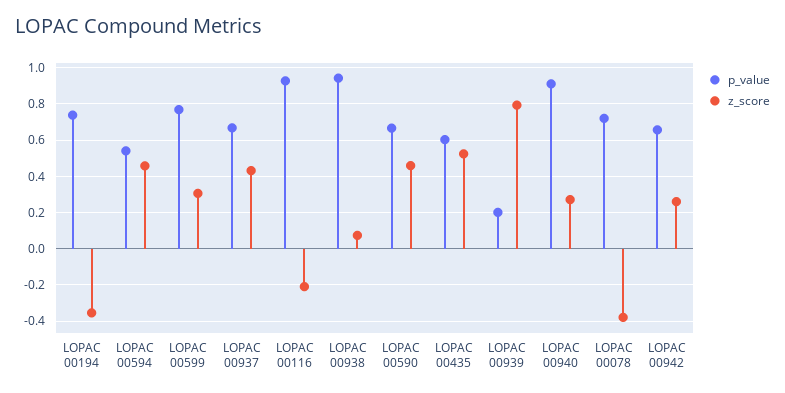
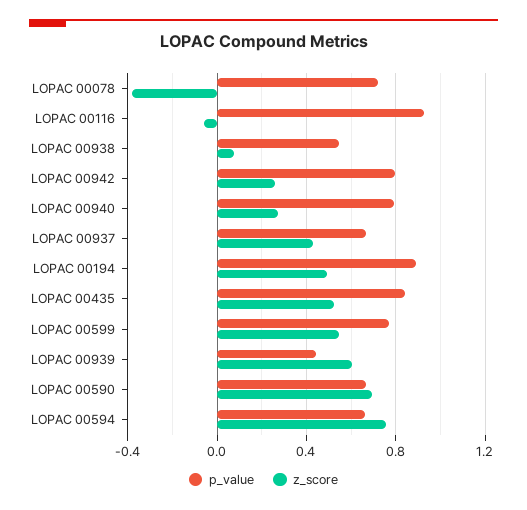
  {
    "p_value": {
-     "LOPAC 00194": 0.75,
+     "LOPAC 00194": 0.9,
-     "LOPAC 00594": 0.55,
+     "LOPAC 00594": 0.65,
      "LOPAC 00599": 0.75,
      "LOPAC 00937": 0.65,
      "LOPAC 00116": 0.95,
-     "LOPAC 00938": 0.95,
+     "LOPAC 00938": 0.55,
      "LOPAC 00590": 0.65,
-     "LOPAC 00435": 0.6,
+     "LOPAC 00435": 0.85,
-     "LOPAC 00939": 0.2,
+     "LOPAC 00939": 0.45,
-     "LOPAC 00940": 0.9,
+     "LOPAC 00940": 0.8,
      "LOPAC 00078": 0.7,
-     "LOPAC 00942": 0.65
+     "LOPAC 00942": 0.8
    },
    "z_score": {
-     "LOPAC 00194": -0.35,
+     "LOPAC 00194": 0.5,
-     "LOPAC 00594": 0.45,
+     "LOPAC 00594": 0.75,
-     "LOPAC 00599": 0.3,
+     "LOPAC 00599": 0.55,
      "LOPAC 00937": 0.45,
-     "LOPAC 00116": -0.2,
+     "LOPAC 00116": -0.05,
      "LOPAC 00938": 0.05,
-     "LOPAC 00590": 0.45,
+     "LOPAC 00590": 0.7,
      "LOPAC 00435": 0.5,
-     "LOPAC 00939": 0.8,
+     "LOPAC 00939": 0.6,
      "LOPAC 00940": 0.25,
      "LOPAC 00078": -0.4,
      "LOPAC 00942": 0.25
    }
  }

